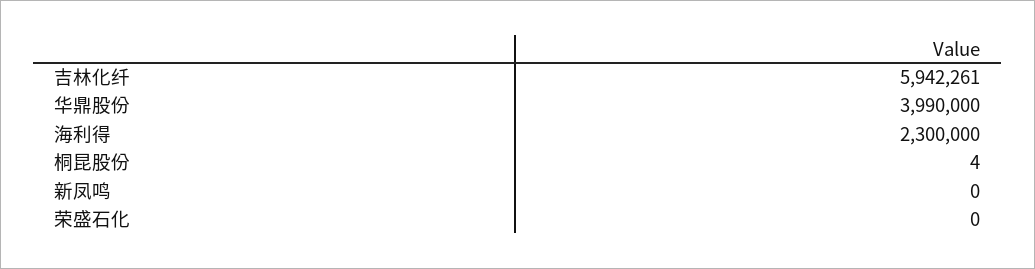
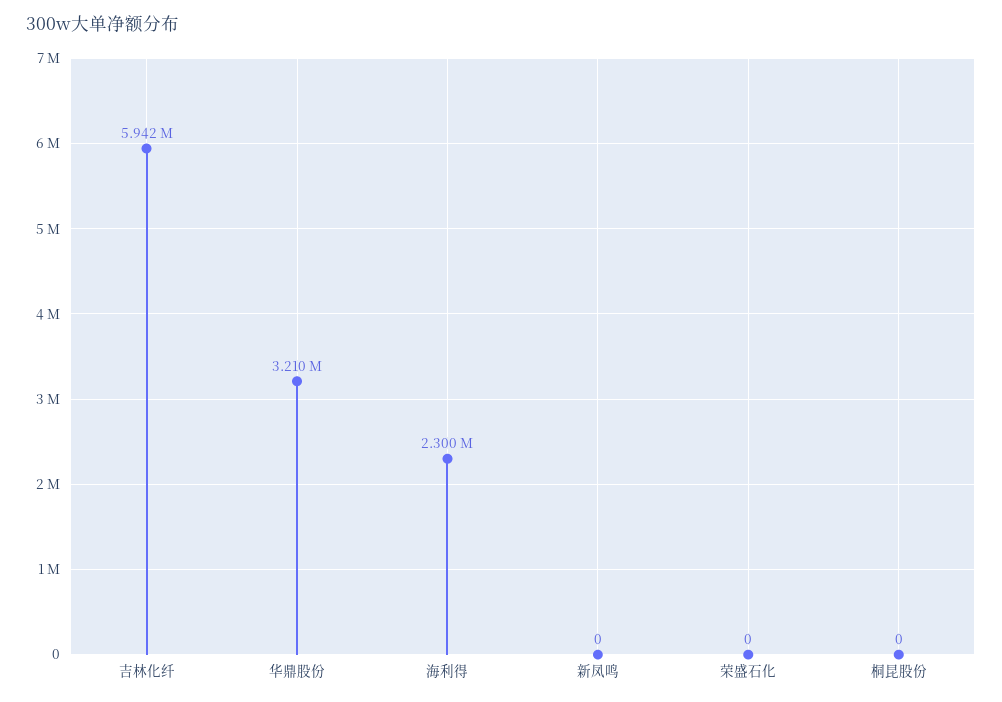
  {
    "吉林化纤": 5942261,
-   "华鼎股份": 3990000,
+   "华鼎股份": 3210000,
    "海利得": 2300000,
-   "桐昆股份": 4,
+   "桐昆股份": 0,
    "新凤鸣": 0,
    "荣盛石化": 0
  }

